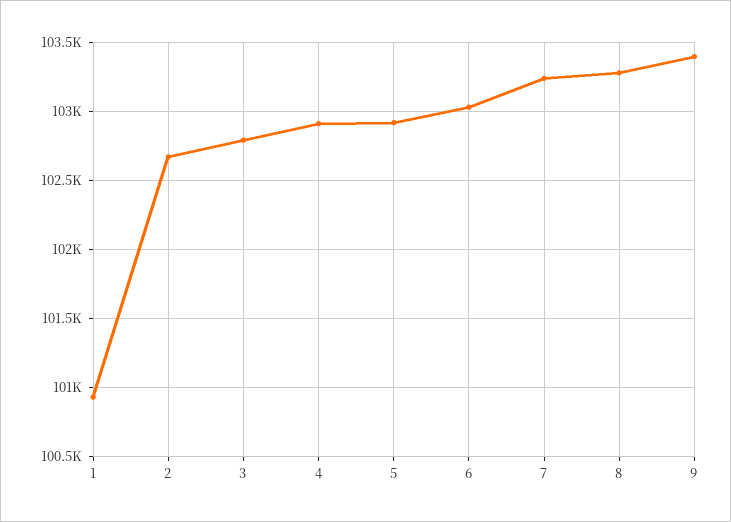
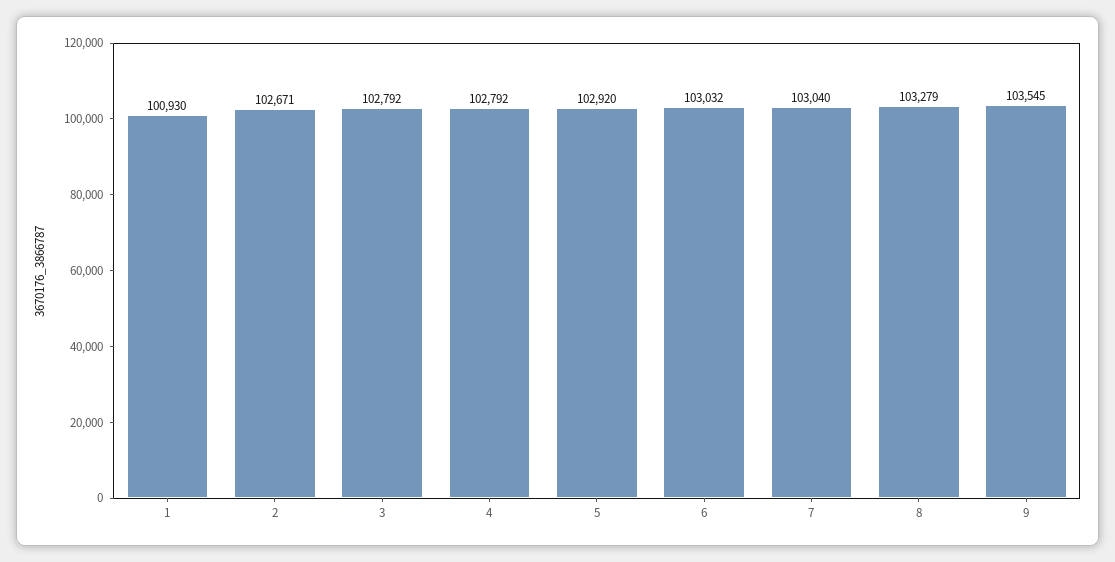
  {
    "1": 100930,
    "2": 102671,
    "3": 102792,
-   "4": 102900,
+   "4": 102792,
    "5": 102920,
    "6": 103032,
-   "7": 103250,
+   "7": 103040,
    "8": 103279,
-   "9": 103400
+   "9": 103545
  }

